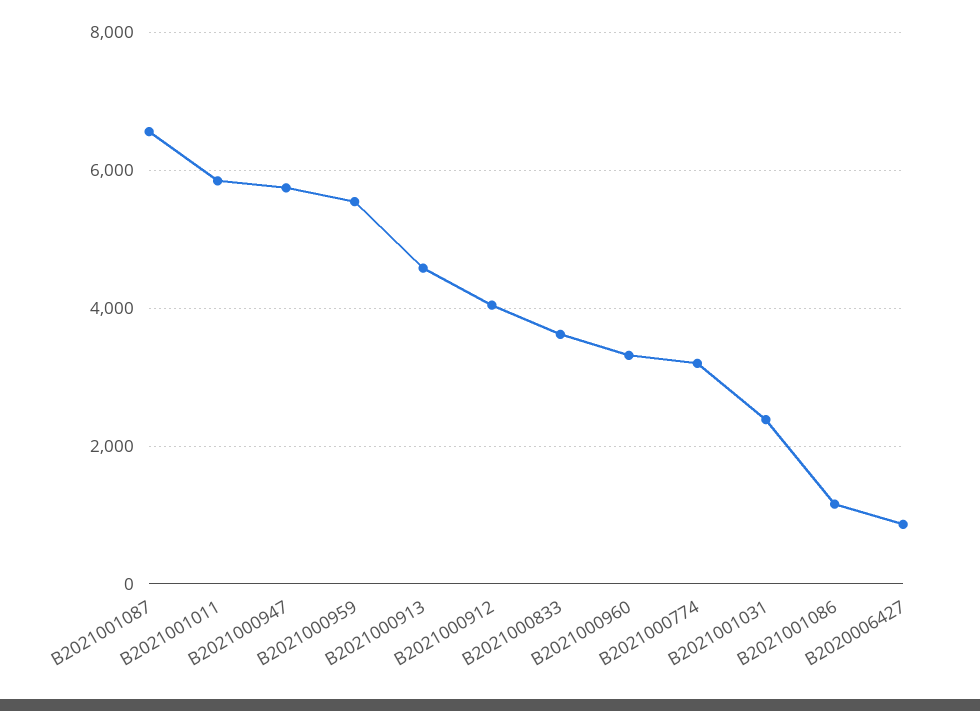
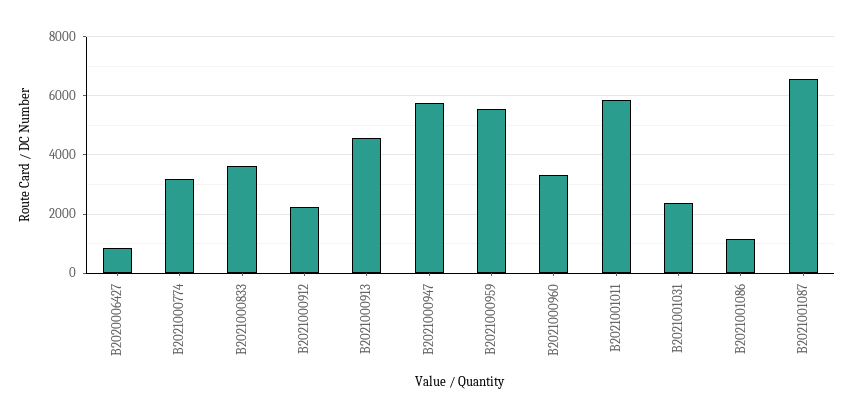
  {
    "B2021001087": 6600,
    "B2021001011": 5800,
    "B2021000947": 5800,
    "B2021000959": 5600,
    "B2021000913": 4600,
-   "B2021000912": 4000,
+   "B2021000912": 2250,
    "B2021000833": 3600,
    "B2021000960": 3400,
    "B2021000774": 3200,
    "B2021001031": 2400,
    "B2021001086": 1200,
    "B2020006427": 800
  }

